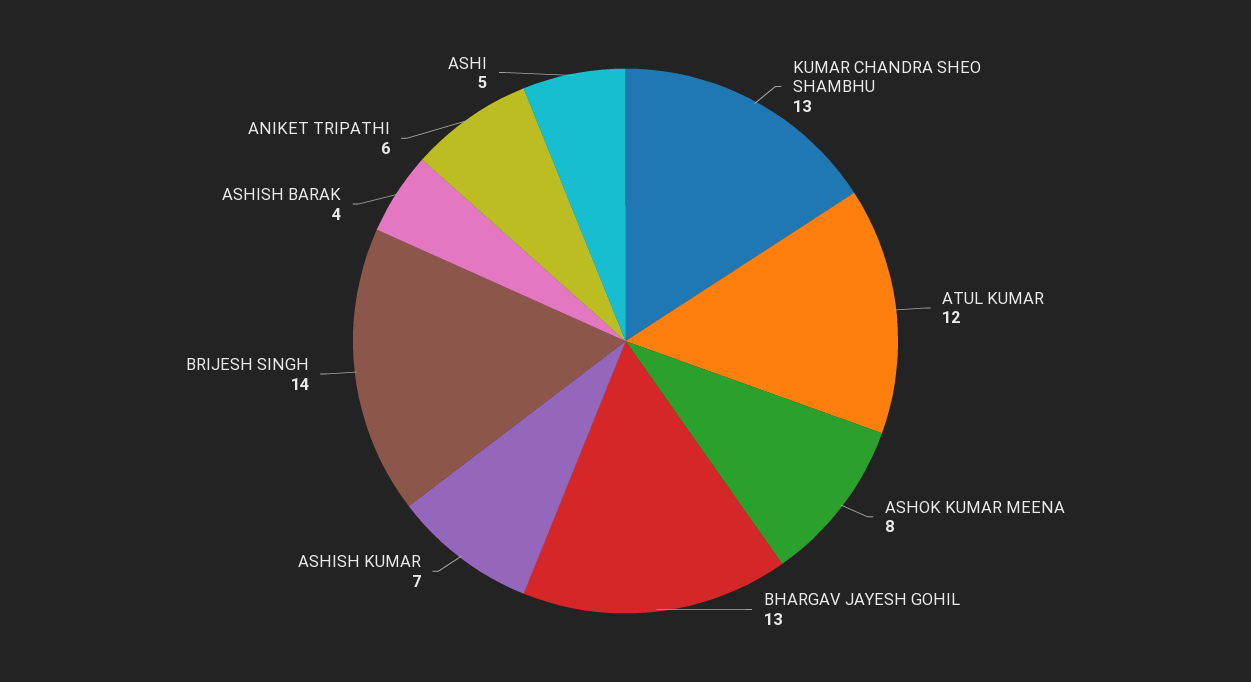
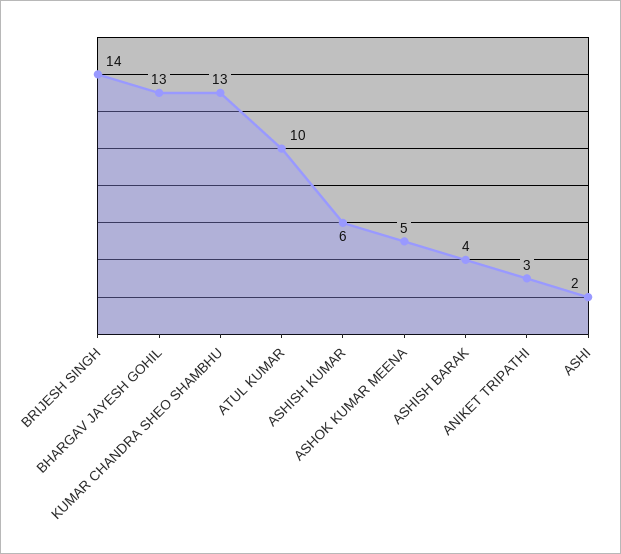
  {
    "KUMAR CHANDRA SHEO SHAMBHU": 13,
-   "ATUL KUMAR": 12,
+   "ATUL KUMAR": 10,
-   "ASHOK KUMAR MEENA": 8,
+   "ASHOK KUMAR MEENA": 5,
    "BHARGAV JAYESH GOHIL": 13,
-   "ASHISH KUMAR": 7,
+   "ASHISH KUMAR": 6,
    "BRIJESH SINGH": 14,
    "ASHISH BARAK": 4,
-   "ANIKET TRIPATHI": 6,
+   "ANIKET TRIPATHI": 3,
-   "ASHI": 5
+   "ASHI": 2
  }

